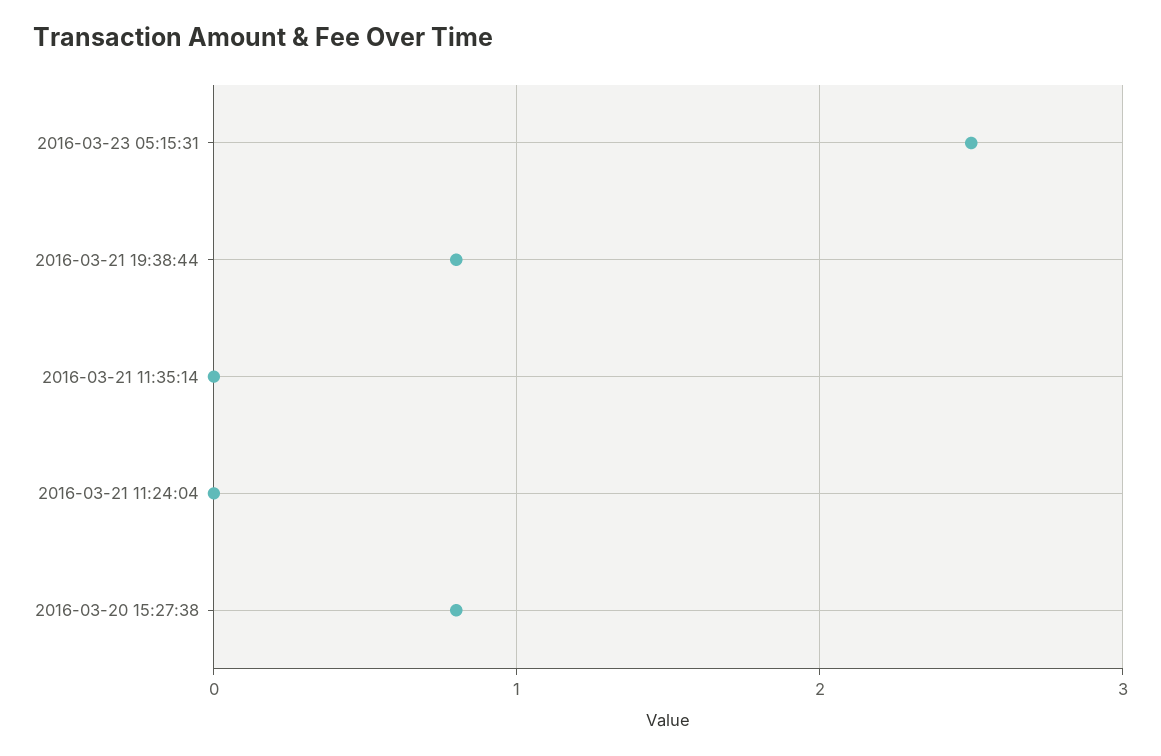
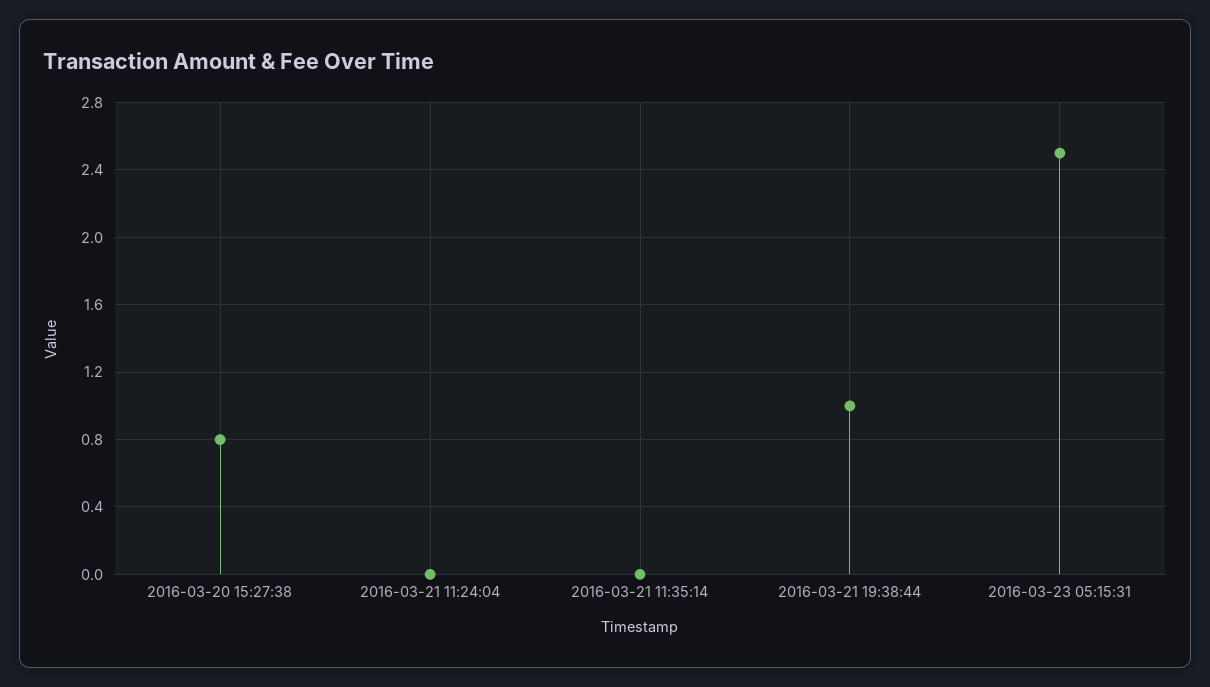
  {
    "2016-03-23 05:15:31": 2.5,
-   "2016-03-21 19:38:44": 0.8,
+   "2016-03-21 19:38:44": 1,
    "2016-03-21 11:35:14": 0,
    "2016-03-21 11:24:04": 0,
    "2016-03-20 15:27:38": 0.8
  }

